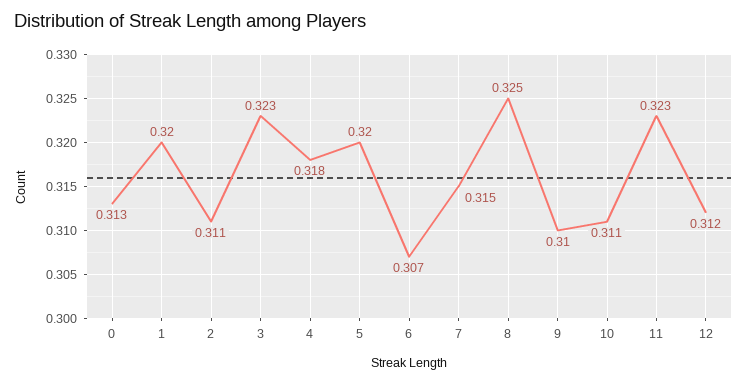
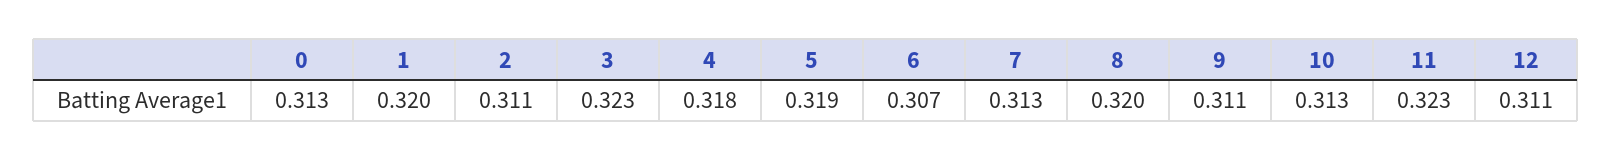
  {
    "0": 0.313,
    "1": 0.32,
    "2": 0.311,
    "3": 0.323,
    "4": 0.318,
-   "5": 0.32,
+   "5": 0.319,
    "6": 0.307,
-   "7": 0.315,
+   "7": 0.313,
-   "8": 0.325,
+   "8": 0.32,
-   "9": 0.31,
+   "9": 0.311,
-   "10": 0.311,
+   "10": 0.313,
    "11": 0.323,
-   "12": 0.312
+   "12": 0.311
  }

